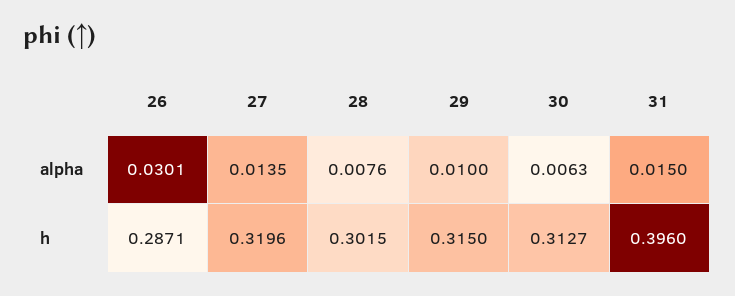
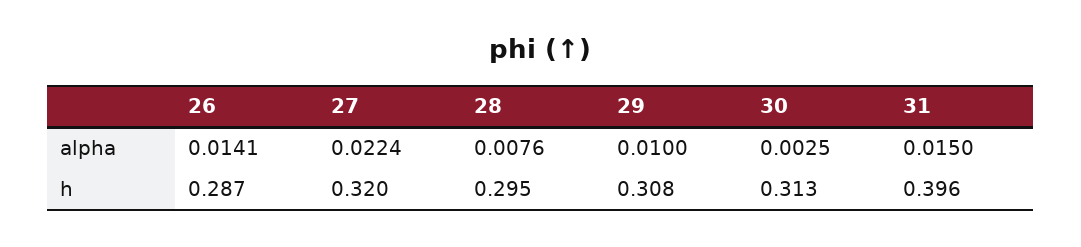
  {
    "26": {
-     "alpha": 0.0301,
+     "alpha": 0.0141,
      "h": 0.2871
    },
    "27": {
-     "alpha": 0.0135,
+     "alpha": 0.0224,
      "h": 0.3196
    },
    "28": {
      "alpha": 0.0076,
-     "h": 0.3015
+     "h": 0.295
    },
    "29": {
      "alpha": 0.01,
-     "h": 0.315
+     "h": 0.308
    },
    "30": {
-     "alpha": 0.0063,
+     "alpha": 0.0025,
      "h": 0.3127
    },
    "31": {
      "alpha": 0.015,
      "h": 0.396
    }
  }

